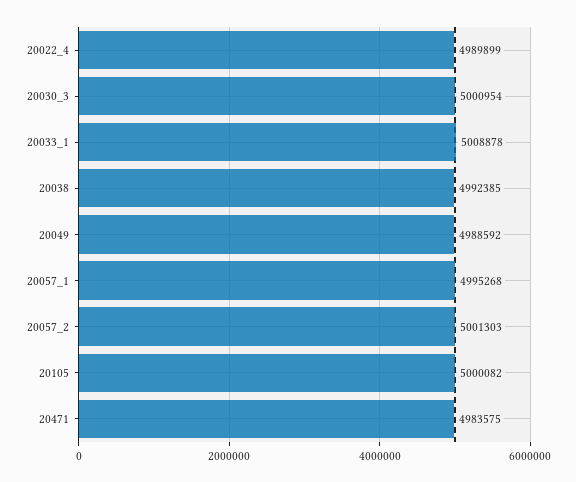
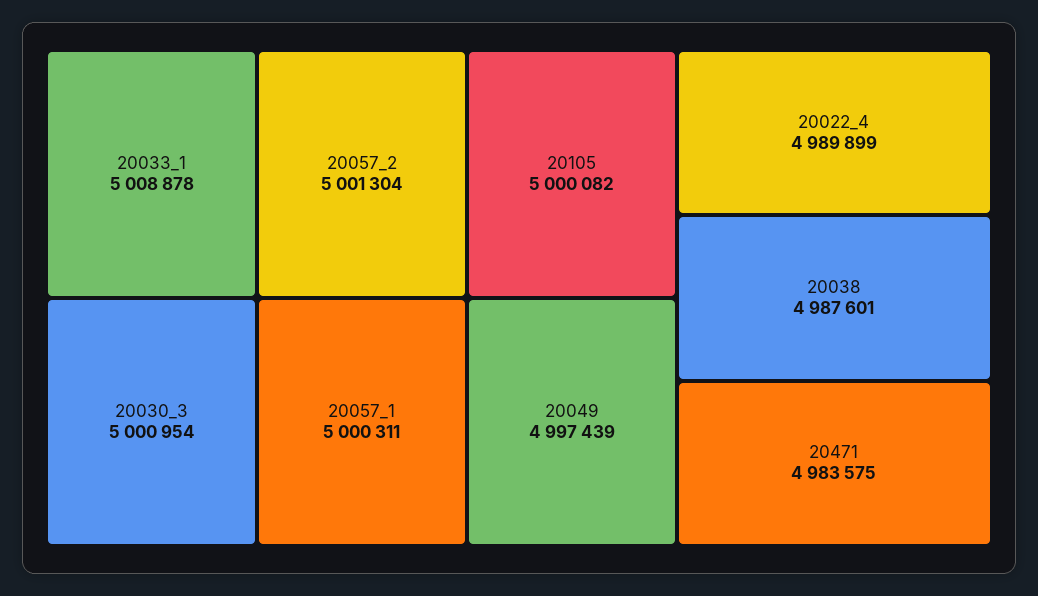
  {
    "20022_4": 4989899,
    "20030_3": 5000954,
    "20033_1": 5008878,
-   "20038": 4992385,
+   "20038": 4987601,
-   "20049": 4988592,
+   "20049": 4997439,
-   "20057_1": 4995268,
+   "20057_1": 5000311,
-   "20057_2": 5001303,
+   "20057_2": 5001304,
    "20105": 5000082,
    "20471": 4983575
  }

